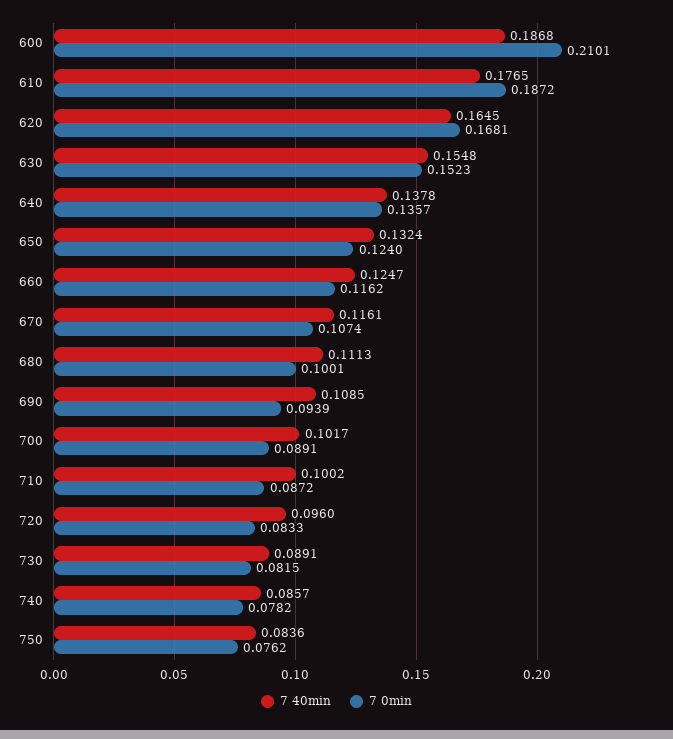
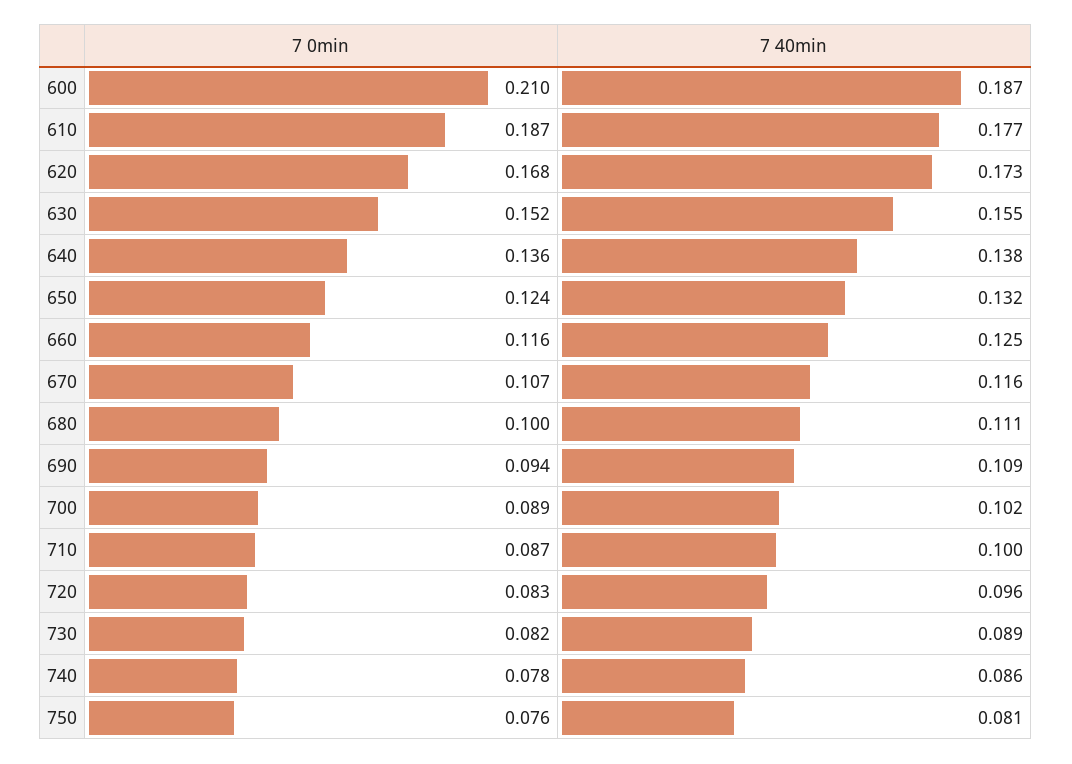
  {
    "7 40min": {
      "600": 0.1868,
      "610": 0.1765,
-     "620": 0.1645,
+     "620": 0.173,
      "630": 0.1548,
      "640": 0.1378,
      "650": 0.1324,
      "660": 0.1247,
      "670": 0.1161,
      "680": 0.1113,
      "690": 0.1085,
      "700": 0.1017,
      "710": 0.1002,
      "720": 0.096,
      "730": 0.0891,
      "740": 0.0857,
-     "750": 0.0836
+     "750": 0.081
    },
    "7 0min": {
      "600": 0.2101,
      "610": 0.1872,
      "620": 0.1681,
      "630": 0.1523,
      "640": 0.1357,
      "650": 0.124,
      "660": 0.1162,
      "670": 0.1074,
      "680": 0.1001,
      "690": 0.0939,
      "700": 0.0891,
      "710": 0.0872,
      "720": 0.0833,
      "730": 0.0815,
      "740": 0.0782,
      "750": 0.0762
    }
  }

